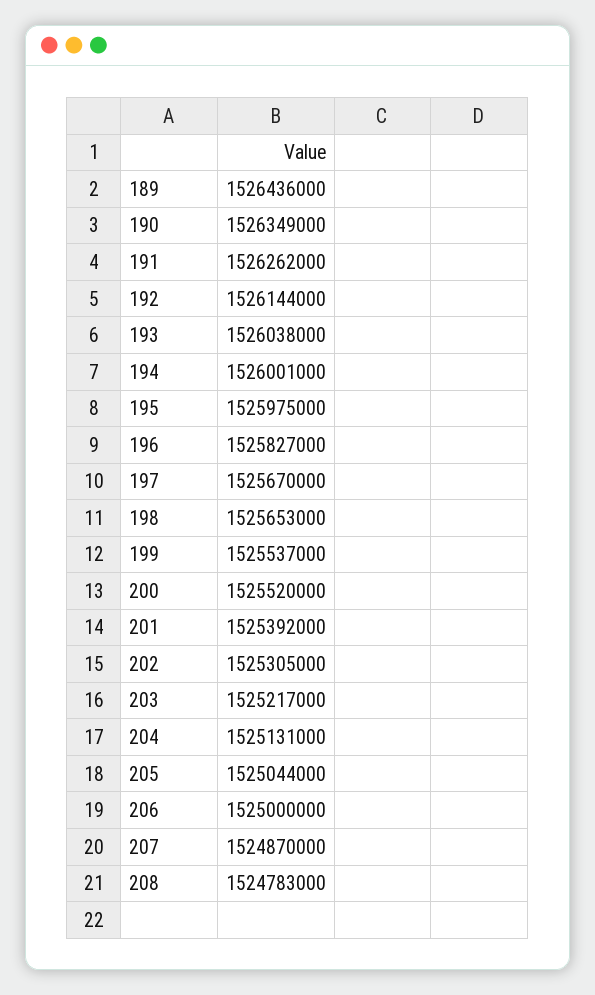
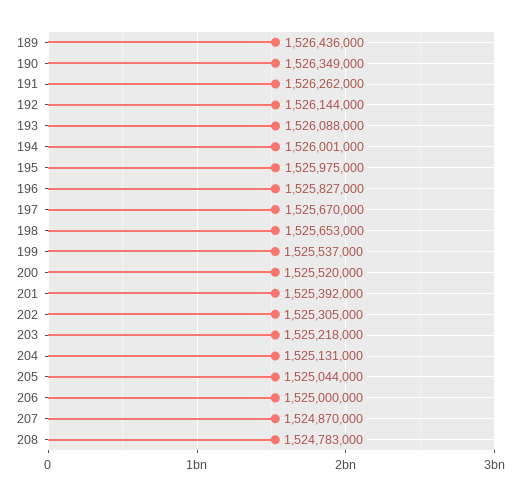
  {
    "189": 1526436000,
    "190": 1526349000,
    "191": 1526262000,
    "192": 1526144000,
-   "193": 1526038000,
+   "193": 1526088000,
    "194": 1526001000,
    "195": 1525975000,
    "196": 1525827000,
    "197": 1525670000,
    "198": 1525653000,
    "199": 1525537000,
    "200": 1525520000,
    "201": 1525392000,
    "202": 1525305000,
-   "203": 1525217000,
+   "203": 1525218000,
    "204": 1525131000,
    "205": 1525044000,
    "206": 1525000000,
    "207": 1524870000,
    "208": 1524783000
  }

